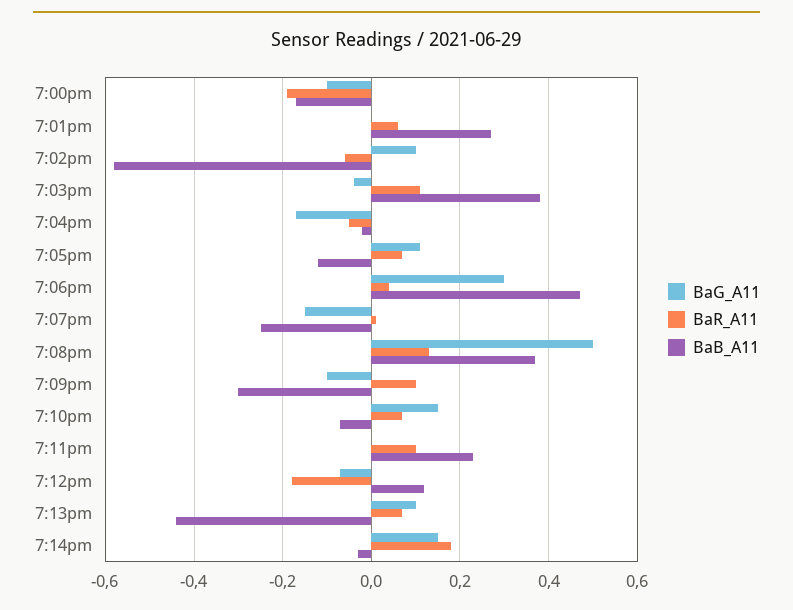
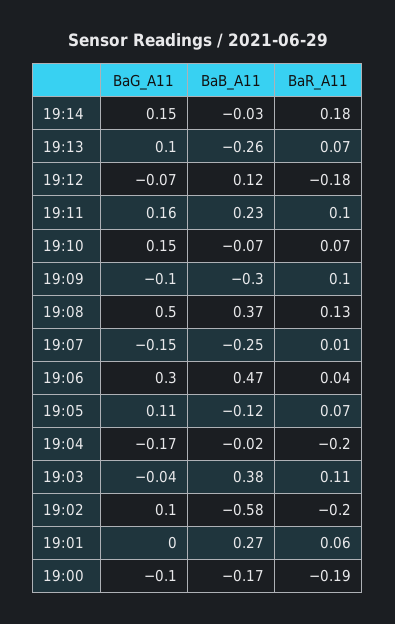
  {
    "BaG_A11": {
      "7:00pm": -0.1,
      "7:01pm": 0,
      "7:02pm": 0.1,
      "7:03pm": -0.04,
      "7:04pm": -0.17,
      "7:05pm": 0.11,
      "7:06pm": 0.3,
      "7:07pm": -0.15,
      "7:08pm": 0.5,
      "7:09pm": -0.1,
      "7:10pm": 0.15,
-     "7:11pm": 0,
+     "7:11pm": 0.16,
      "7:12pm": -0.07,
      "7:13pm": 0.1,
      "7:14pm": 0.15
    },
    "BaR_A11": {
      "7:00pm": -0.19,
      "7:01pm": 0.06,
-     "7:02pm": -0.05,
+     "7:02pm": -0.2,
      "7:03pm": 0.11,
-     "7:04pm": -0.05,
+     "7:04pm": -0.2,
      "7:05pm": 0.07,
      "7:06pm": 0.04,
      "7:07pm": 0.01,
      "7:08pm": 0.13,
      "7:09pm": 0.1,
      "7:10pm": 0.07,
      "7:11pm": 0.1,
      "7:12pm": -0.18,
      "7:13pm": 0.07,
      "7:14pm": 0.18
    },
    "BaB_A11": {
      "7:00pm": -0.17,
      "7:01pm": 0.27,
      "7:02pm": -0.58,
      "7:03pm": 0.38,
      "7:04pm": -0.02,
      "7:05pm": -0.12,
      "7:06pm": 0.47,
      "7:07pm": -0.25,
      "7:08pm": 0.37,
      "7:09pm": -0.3,
      "7:10pm": -0.07,
      "7:11pm": 0.23,
      "7:12pm": 0.12,
-     "7:13pm": -0.45,
+     "7:13pm": -0.26,
      "7:14pm": -0.03
    }
  }

